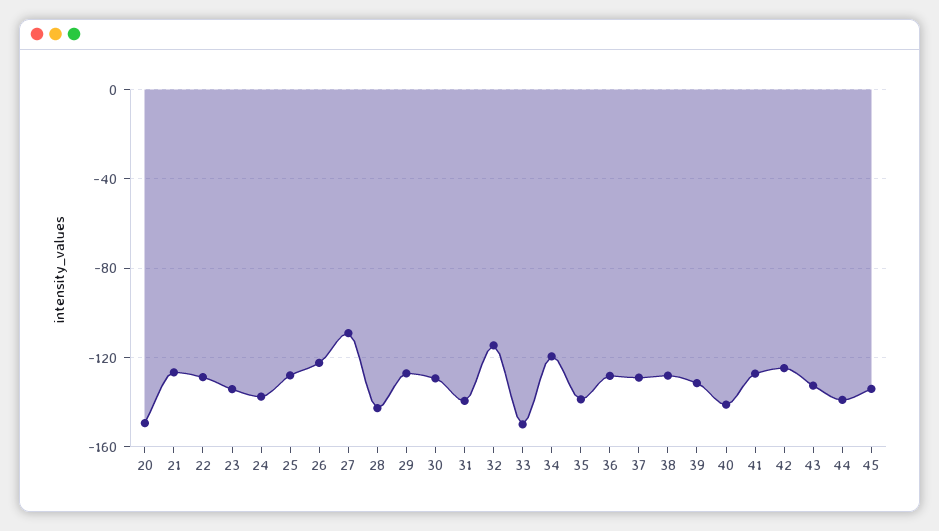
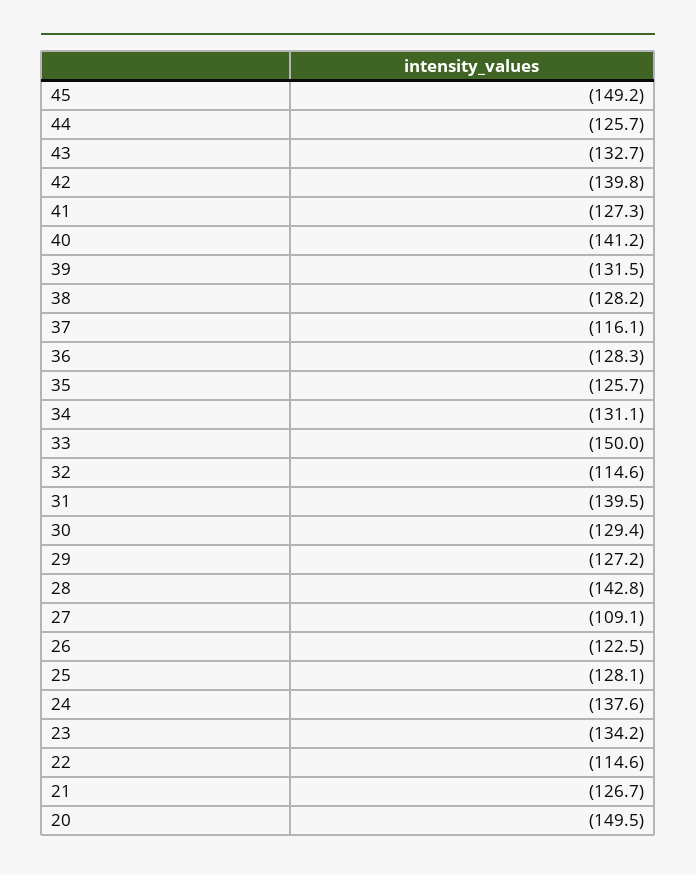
  {
    "20": -149.5,
    "21": -126.7,
-   "22": -130,
+   "22": -114.6,
    "23": -134.2,
    "24": -137.6,
    "25": -128.1,
    "26": -122.5,
    "27": -109.1,
    "28": -142.8,
    "29": -127.2,
    "30": -129.4,
    "31": -139.5,
    "32": -114.6,
    "33": -150,
-   "34": -120,
+   "34": -131.1,
-   "35": -140,
+   "35": -125.7,
    "36": -128.3,
-   "37": -130,
+   "37": -116.1,
    "38": -128.2,
    "39": -131.5,
    "40": -141.2,
    "41": -127.3,
-   "42": -125,
+   "42": -139.8,
    "43": -132.7,
-   "44": -140,
+   "44": -125.7,
-   "45": -135
+   "45": -149.2
  }

